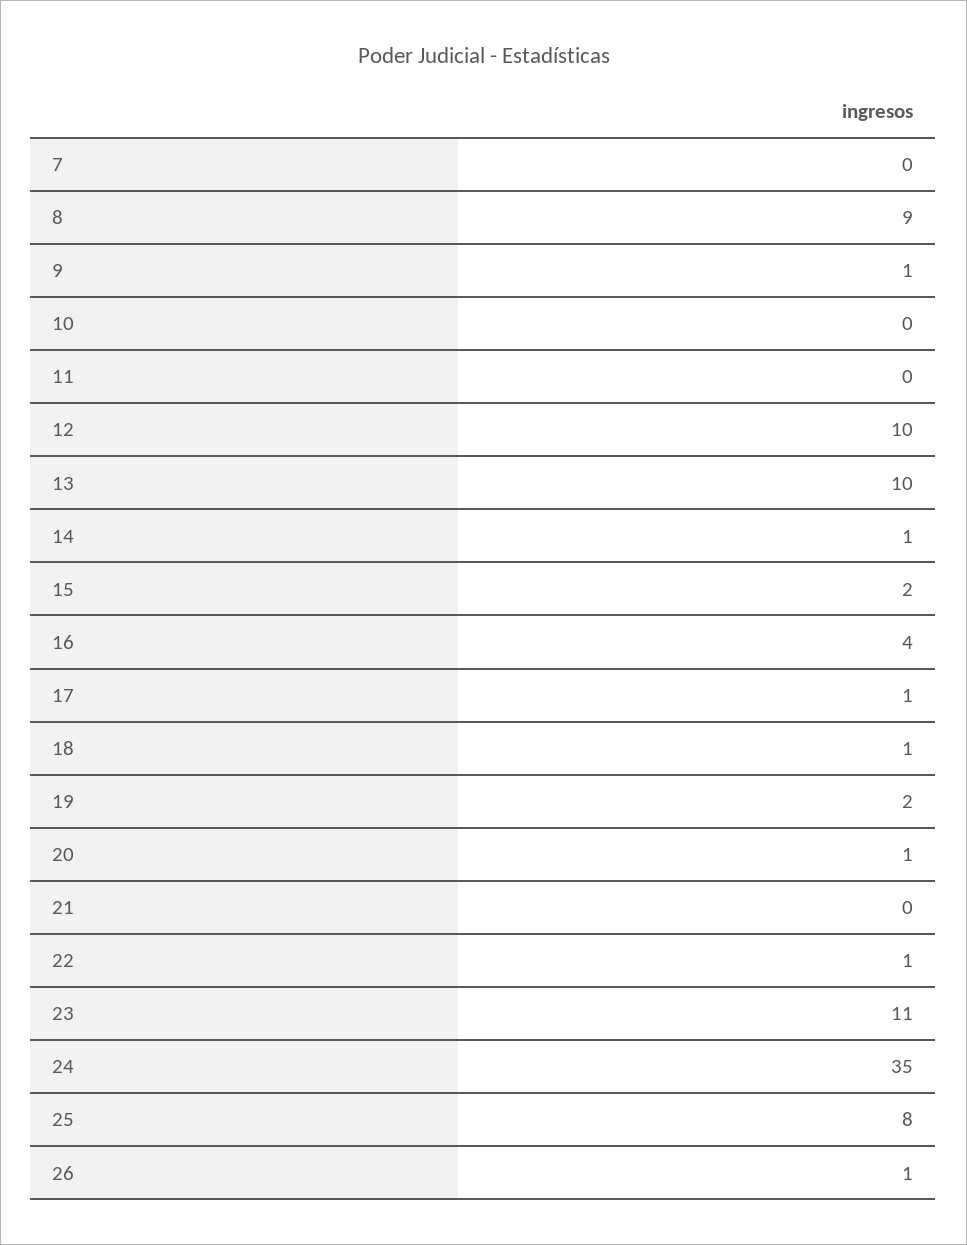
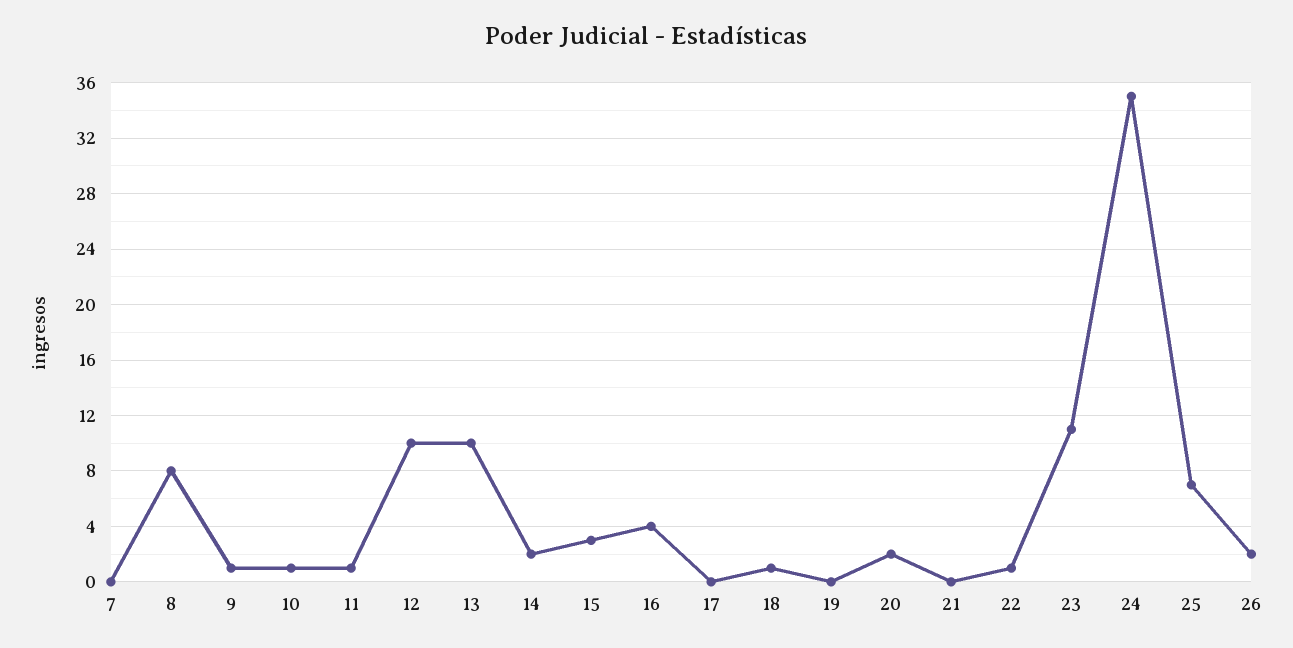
  {
    "7": 0,
-   "8": 9,
+   "8": 8,
    "9": 1,
-   "10": 0,
+   "10": 1,
-   "11": 0,
+   "11": 1,
    "12": 10,
    "13": 10,
-   "14": 1,
+   "14": 2,
-   "15": 2,
+   "15": 3,
    "16": 4,
-   "17": 1,
+   "17": 0,
    "18": 1,
-   "19": 2,
+   "19": 0,
-   "20": 1,
+   "20": 2,
    "21": 0,
    "22": 1,
    "23": 11,
    "24": 35,
-   "25": 8,
+   "25": 7,
-   "26": 1
+   "26": 2
  }

